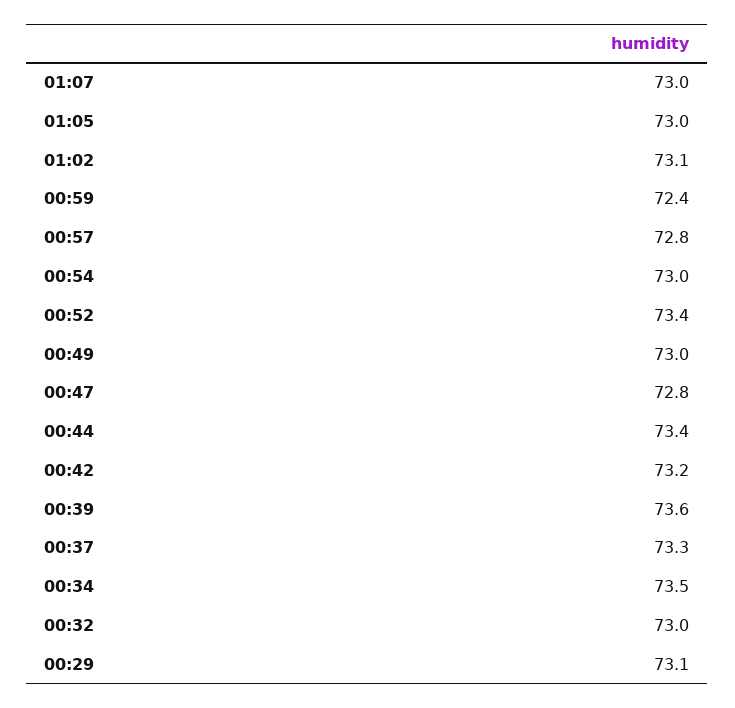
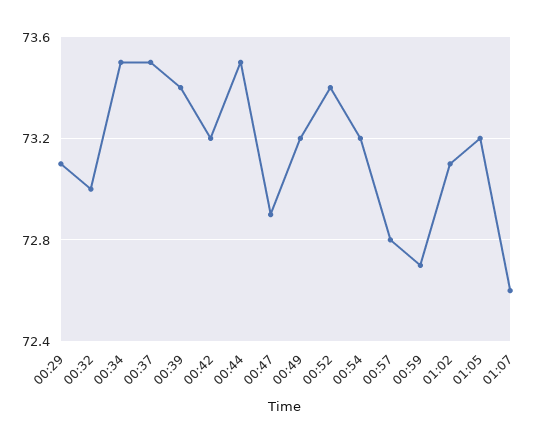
  {
-   "01:07": 73,
+   "01:07": 72.6,
-   "01:05": 73,
+   "01:05": 73.2,
    "01:02": 73.1,
-   "00:59": 72.4,
+   "00:59": 72.7,
    "00:57": 72.8,
-   "00:54": 73,
+   "00:54": 73.2,
    "00:52": 73.4,
-   "00:49": 73,
+   "00:49": 73.2,
-   "00:47": 72.8,
+   "00:47": 72.9,
-   "00:44": 73.4,
+   "00:44": 73.5,
    "00:42": 73.2,
-   "00:39": 73.6,
+   "00:39": 73.4,
-   "00:37": 73.3,
+   "00:37": 73.5,
    "00:34": 73.5,
    "00:32": 73,
    "00:29": 73.1
  }

